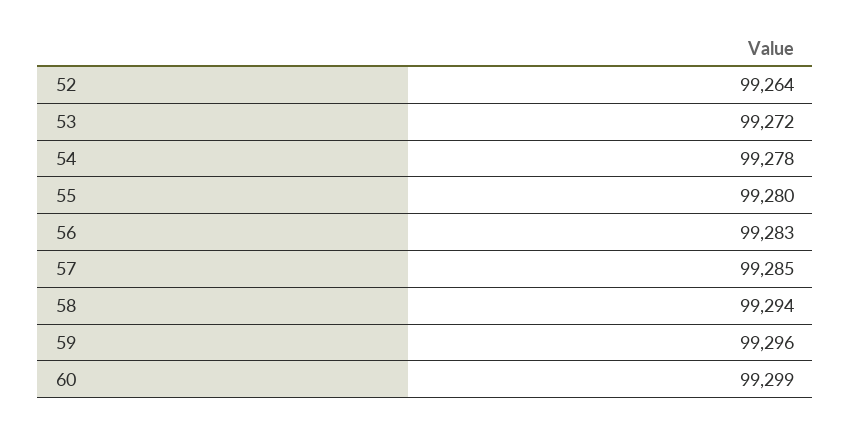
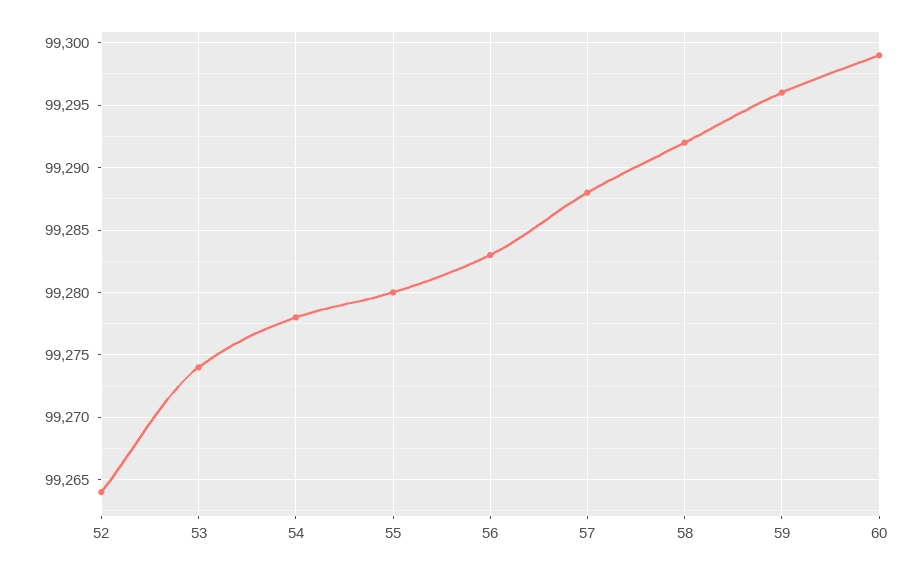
  {
    "52": 99264,
-   "53": 99272,
+   "53": 99274,
    "54": 99278,
    "55": 99280,
    "56": 99283,
-   "57": 99285,
+   "57": 99288,
-   "58": 99294,
+   "58": 99292,
    "59": 99296,
    "60": 99299
  }

